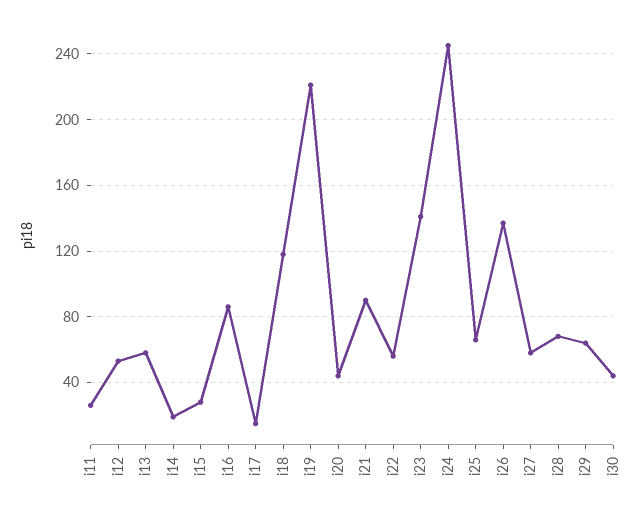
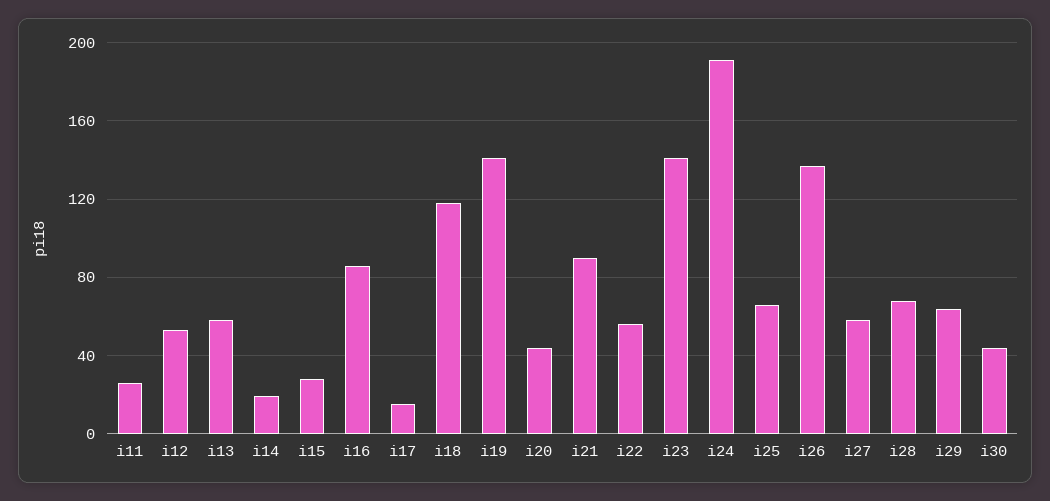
  {
    "i11": 25,
    "i12": 55,
    "i13": 60,
    "i14": 20,
    "i15": 30,
    "i16": 85,
    "i17": 15,
    "i18": 120,
-   "i19": 220,
+   "i19": 140,
    "i20": 45,
    "i21": 90,
    "i22": 55,
    "i23": 140,
-   "i24": 245,
+   "i24": 190,
    "i25": 65,
    "i26": 135,
    "i27": 60,
    "i28": 70,
    "i29": 65,
    "i30": 45
  }

